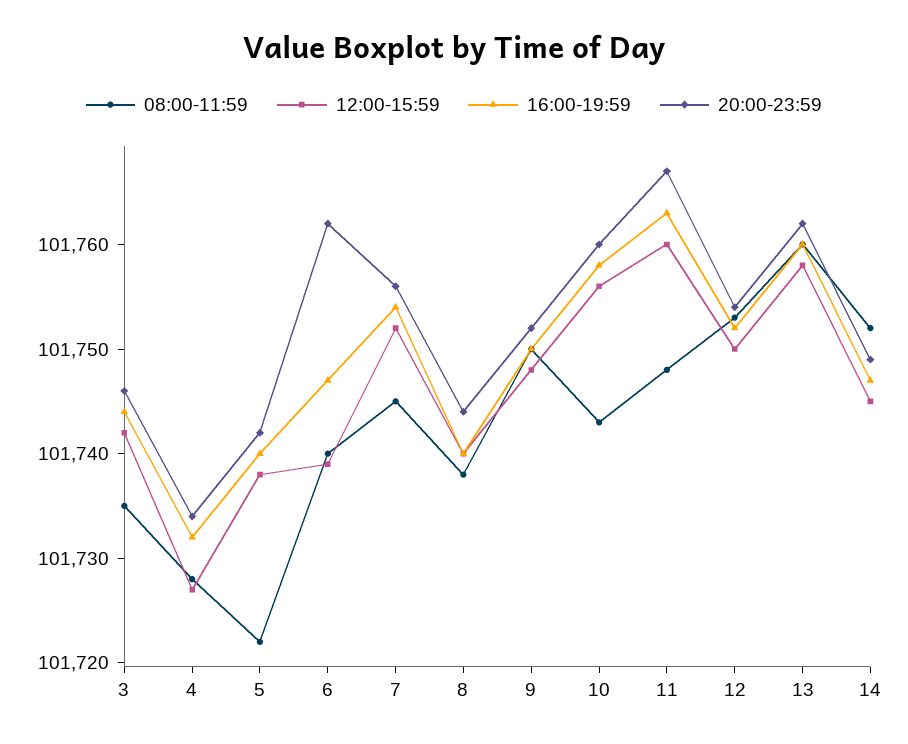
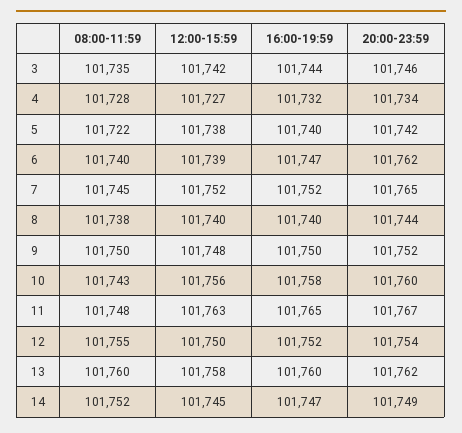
  {
    "08:00-11:59": {
      "3": 101735,
      "4": 101728,
      "5": 101722,
      "6": 101740,
      "7": 101745,
      "8": 101738,
      "9": 101750,
      "10": 101743,
      "11": 101748,
-     "12": 101753,
+     "12": 101755,
      "13": 101760,
      "14": 101752
    },
    "12:00-15:59": {
      "3": 101742,
      "4": 101727,
      "5": 101738,
      "6": 101739,
      "7": 101752,
      "8": 101740,
      "9": 101748,
      "10": 101756,
-     "11": 101760,
+     "11": 101763,
      "12": 101750,
      "13": 101758,
      "14": 101745
    },
    "16:00-19:59": {
      "3": 101744,
      "4": 101732,
      "5": 101740,
      "6": 101747,
-     "7": 101754,
+     "7": 101752,
      "8": 101740,
      "9": 101750,
      "10": 101758,
-     "11": 101763,
+     "11": 101765,
      "12": 101752,
      "13": 101760,
      "14": 101747
    },
    "20:00-23:59": {
      "3": 101746,
      "4": 101734,
      "5": 101742,
      "6": 101762,
-     "7": 101756,
+     "7": 101765,
      "8": 101744,
      "9": 101752,
      "10": 101760,
      "11": 101767,
      "12": 101754,
      "13": 101762,
      "14": 101749
    }
  }

